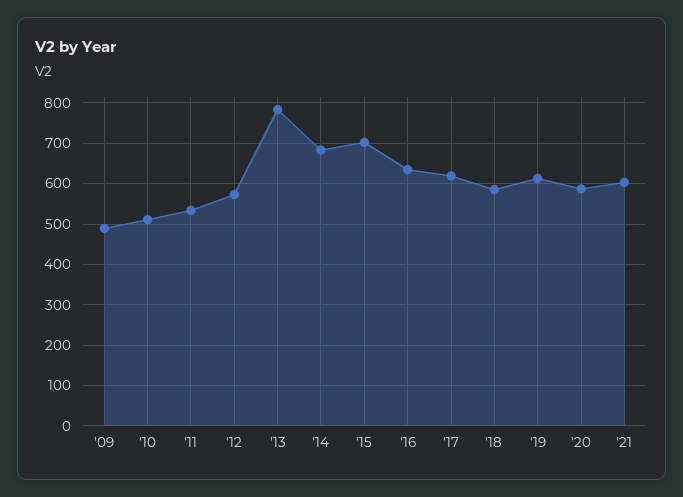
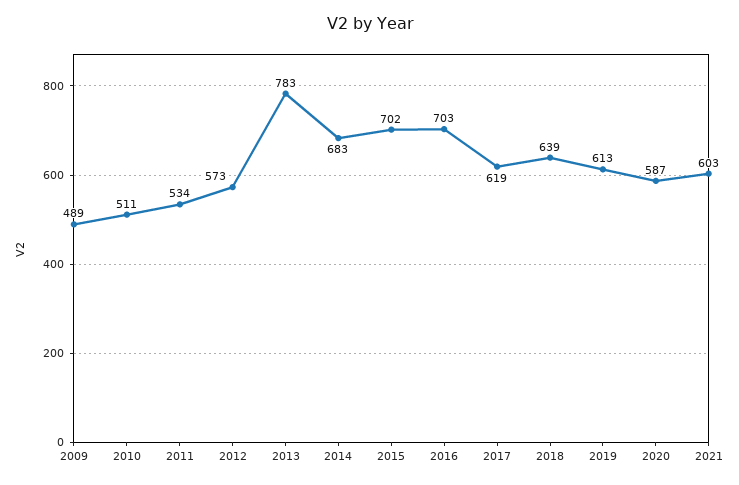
  {
    "'09": 489,
    "'10": 511,
    "'11": 534,
    "'12": 573,
    "'13": 783,
    "'14": 683,
    "'15": 702,
-   "'16": 640,
+   "'16": 703,
    "'17": 619,
-   "'18": 580,
+   "'18": 639,
    "'19": 613,
    "'20": 587,
    "'21": 603
  }

